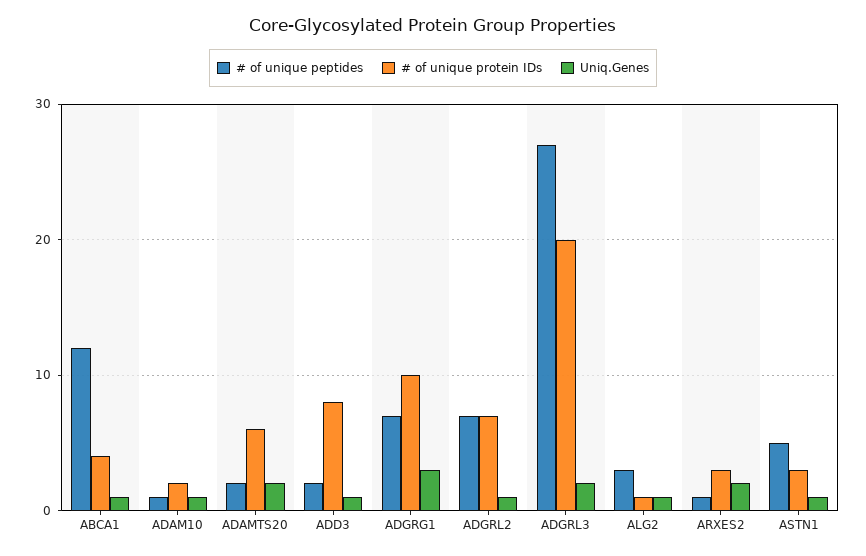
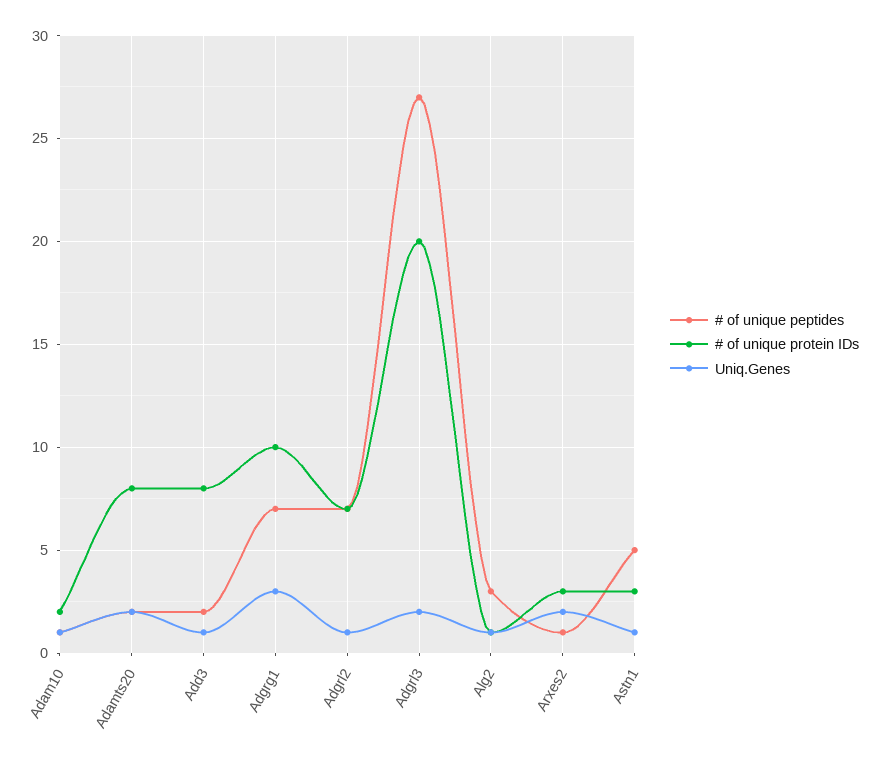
  {
    "# of unique peptides": {
-     "ABCA1": 12,
      "ADAM10": 1,
      "ADAMTS20": 2,
      "ADD3": 2,
      "ADGRG1": 7,
      "ADGRL2": 7,
      "ADGRL3": 27,
      "ALG2": 3,
      "ARXES2": 1,
      "ASTN1": 5
    },
    "# of unique protein IDs": {
-     "ABCA1": 4,
      "ADAM10": 2,
-     "ADAMTS20": 6,
+     "ADAMTS20": 8,
      "ADD3": 8,
      "ADGRG1": 10,
      "ADGRL2": 7,
      "ADGRL3": 20,
      "ALG2": 1,
      "ARXES2": 3,
      "ASTN1": 3
    },
    "Uniq.Genes": {
-     "ABCA1": 1,
      "ADAM10": 1,
      "ADAMTS20": 2,
      "ADD3": 1,
      "ADGRG1": 3,
      "ADGRL2": 1,
      "ADGRL3": 2,
      "ALG2": 1,
      "ARXES2": 2,
      "ASTN1": 1
    }
  }

